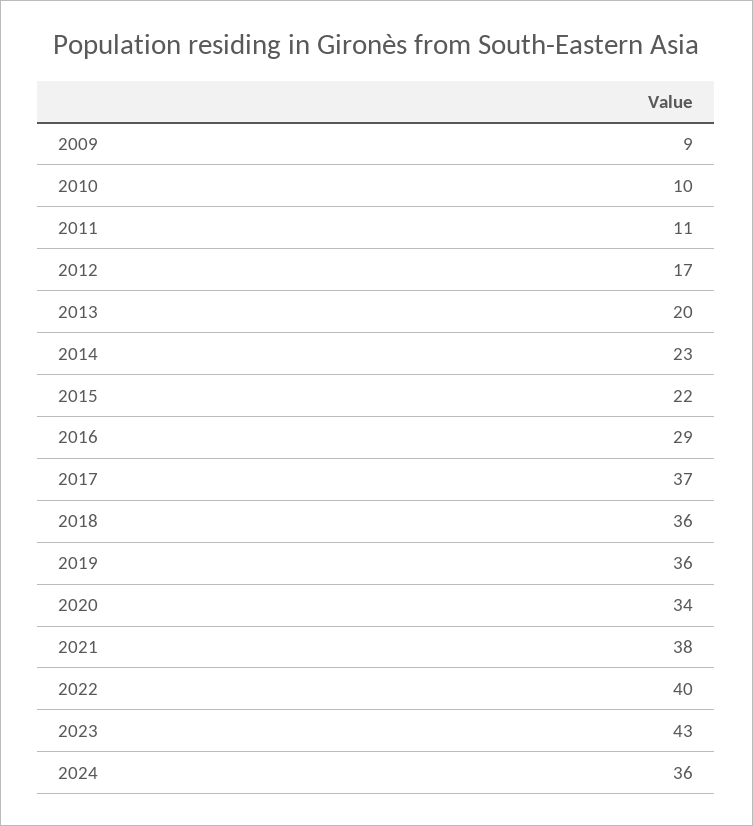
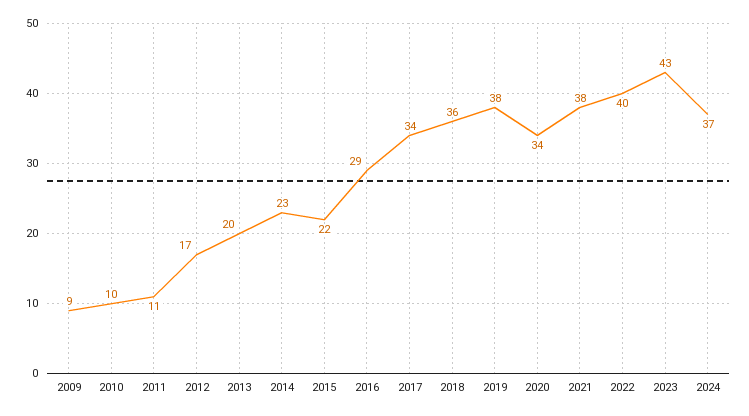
  {
    "2009": 9,
    "2010": 10,
    "2011": 11,
    "2012": 17,
    "2013": 20,
    "2014": 23,
    "2015": 22,
    "2016": 29,
-   "2017": 37,
+   "2017": 34,
    "2018": 36,
-   "2019": 36,
+   "2019": 38,
    "2020": 34,
    "2021": 38,
    "2022": 40,
    "2023": 43,
-   "2024": 36
+   "2024": 37
  }

